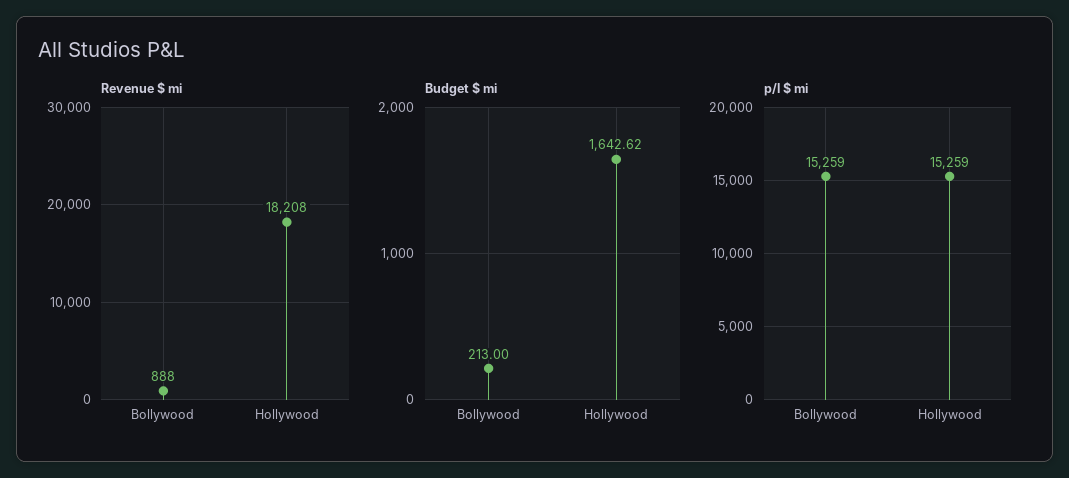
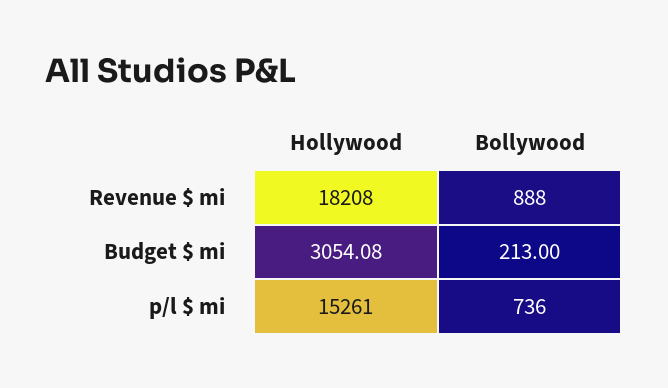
  {
    "Revenue $ mi": {
      "Bollywood": 888,
      "Hollywood": 18208
    },
    "Budget $ mi": {
      "Bollywood": 213,
-     "Hollywood": 1642.62
+     "Hollywood": 3054.08
    },
    "p/l $ mi": {
-     "Bollywood": 15259,
+     "Bollywood": 736,
-     "Hollywood": 15259
+     "Hollywood": 15261
    }
  }

